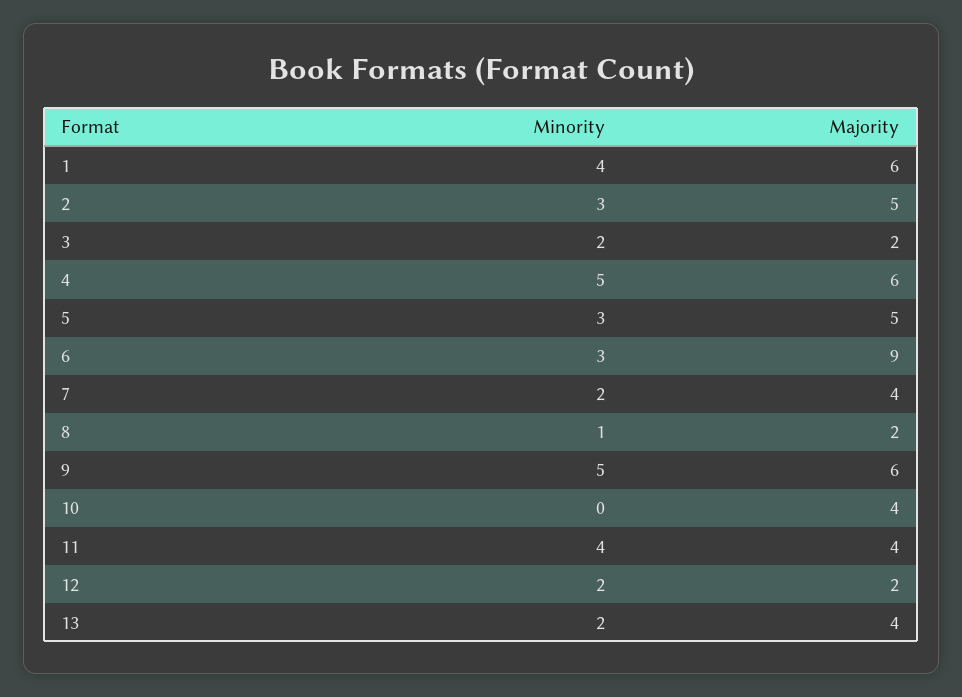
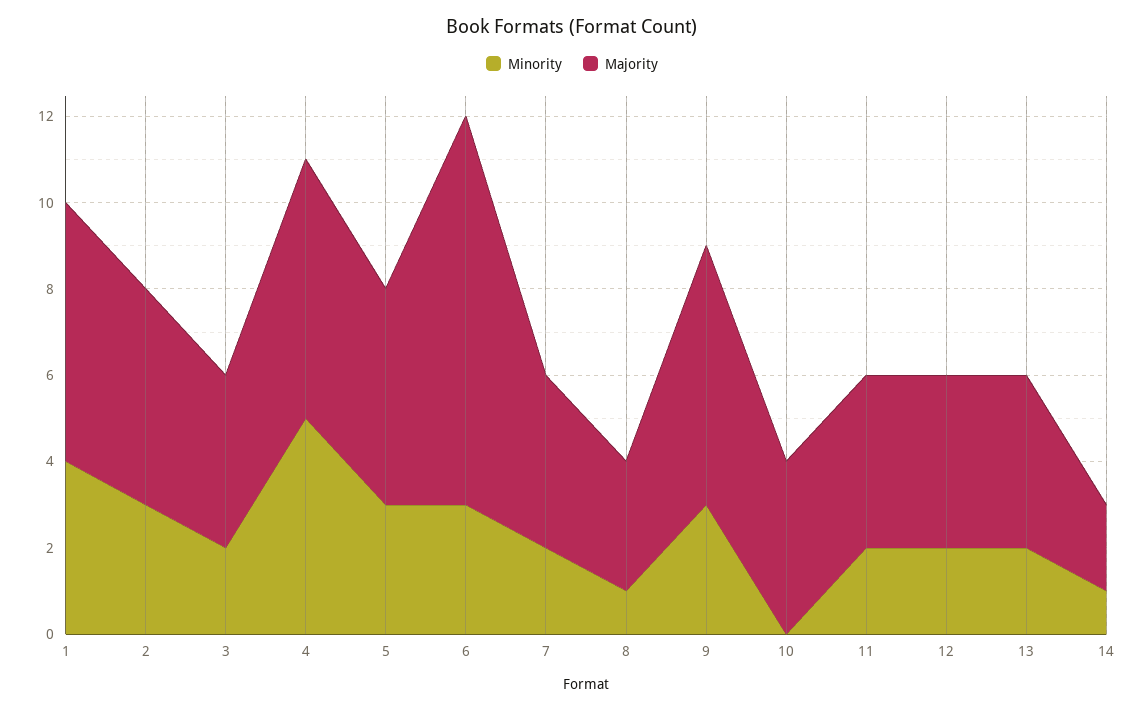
  {
    "Minority": {
      "1": 4,
      "2": 3,
      "3": 2,
      "4": 5,
      "5": 3,
      "6": 3,
      "7": 2,
      "8": 1,
-     "9": 5,
+     "9": 3,
      "10": 0,
-     "11": 4,
+     "11": 2,
      "12": 2,
-     "13": 2
+     "13": 2,
+     "14": 1
    },
    "Majority": {
      "1": 6,
      "2": 5,
-     "3": 2,
+     "3": 4,
      "4": 6,
      "5": 5,
      "6": 9,
      "7": 4,
-     "8": 2,
+     "8": 3,
      "9": 6,
      "10": 4,
      "11": 4,
-     "12": 2,
+     "12": 4,
-     "13": 4
+     "13": 4,
+     "14": 2
    }
  }

